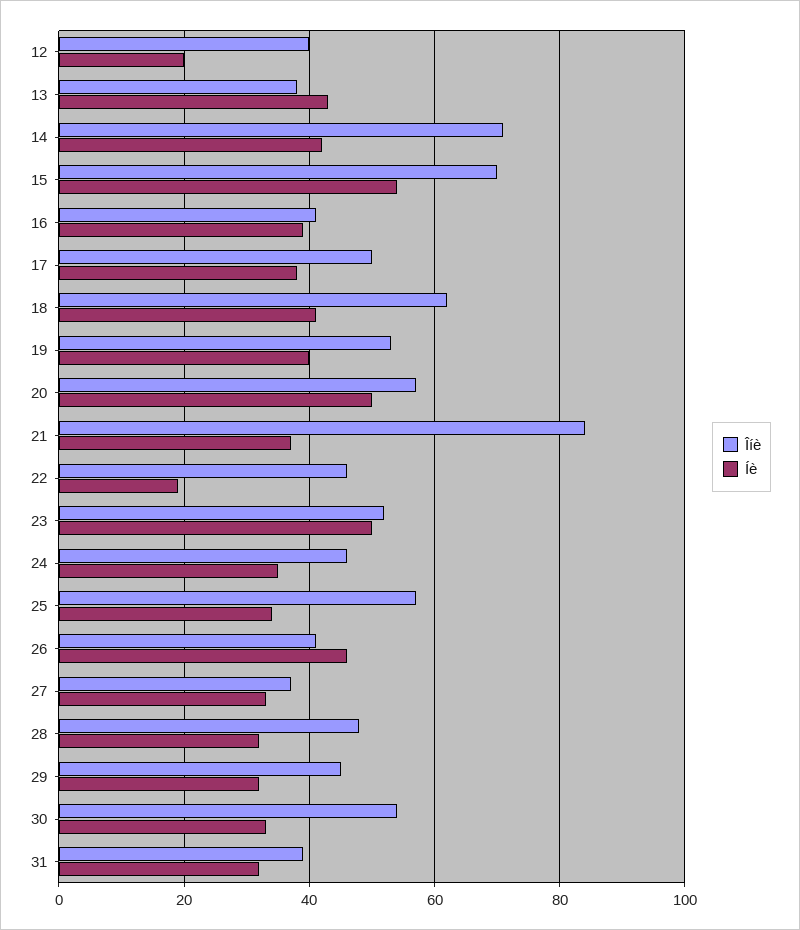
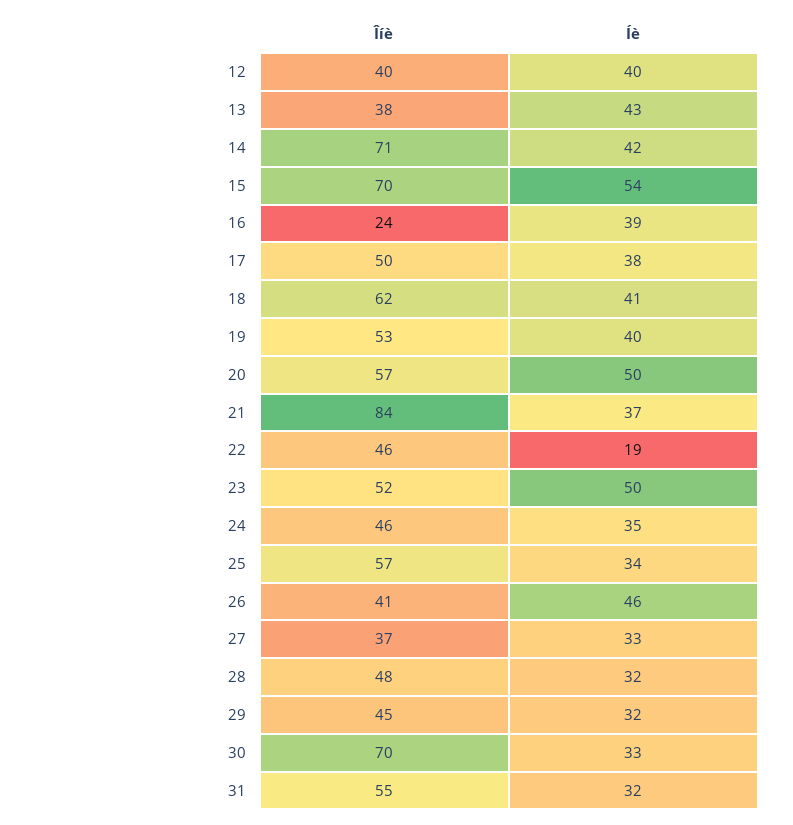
  {
    "Îíè": {
      "12": 40,
      "13": 38,
      "14": 71,
      "15": 70,
-     "16": 40,
+     "16": 24,
      "17": 50,
      "18": 62,
      "19": 53,
      "20": 57,
      "21": 84,
      "22": 46,
      "23": 52,
      "24": 46,
      "25": 57,
      "26": 41,
      "27": 37,
      "28": 48,
      "29": 45,
-     "30": 55,
+     "30": 70,
-     "31": 40
+     "31": 55
    },
    "Íè": {
-     "12": 20,
+     "12": 40,
      "13": 43,
      "14": 42,
      "15": 54,
      "16": 39,
      "17": 38,
      "18": 41,
      "19": 40,
      "20": 50,
      "21": 37,
      "22": 19,
      "23": 50,
      "24": 35,
      "25": 34,
      "26": 46,
      "27": 33,
      "28": 32,
      "29": 32,
      "30": 33,
      "31": 32
    }
  }

